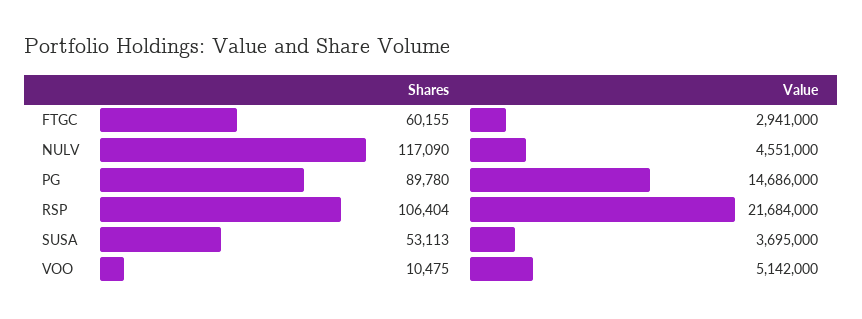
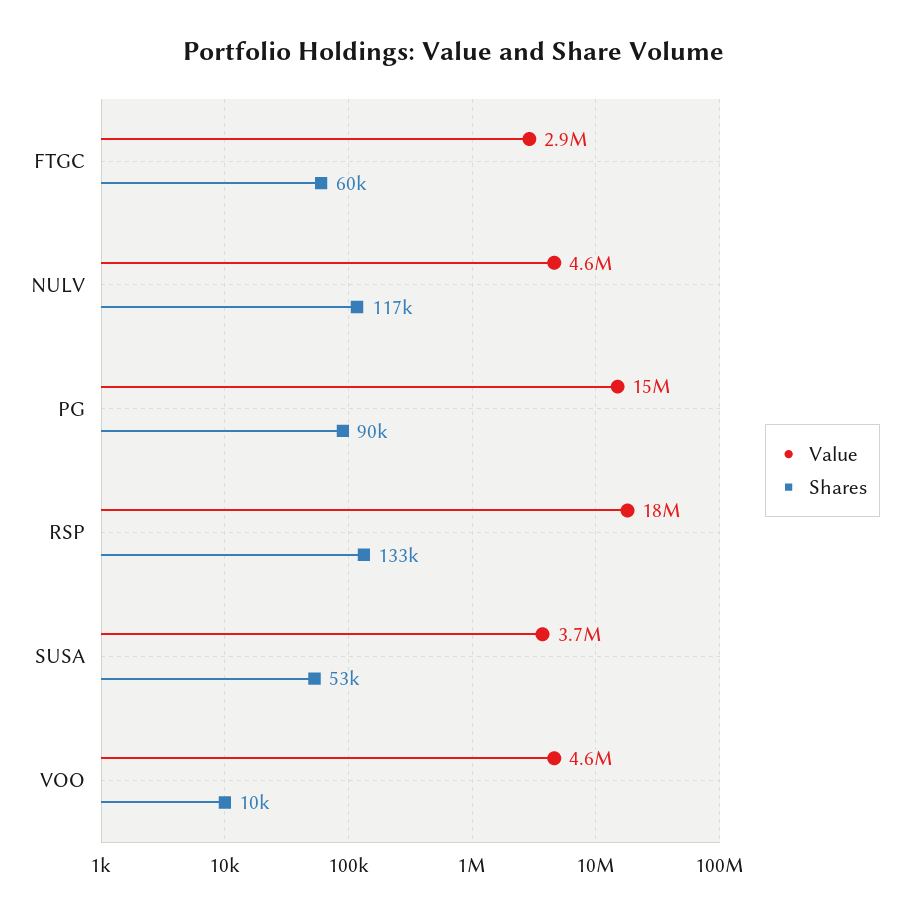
  {
    "Shares": {
      "FTGC": 60155,
      "NULV": 117090,
      "PG": 89780,
-     "RSP": 106404,
+     "RSP": 133000,
      "SUSA": 53113,
      "VOO": 10475
    },
    "Value": {
      "FTGC": 2941000,
      "NULV": 4551000,
      "PG": 14686000,
-     "RSP": 21684000,
+     "RSP": 18000000,
      "SUSA": 3695000,
-     "VOO": 5142000
+     "VOO": 4600000
    }
  }

